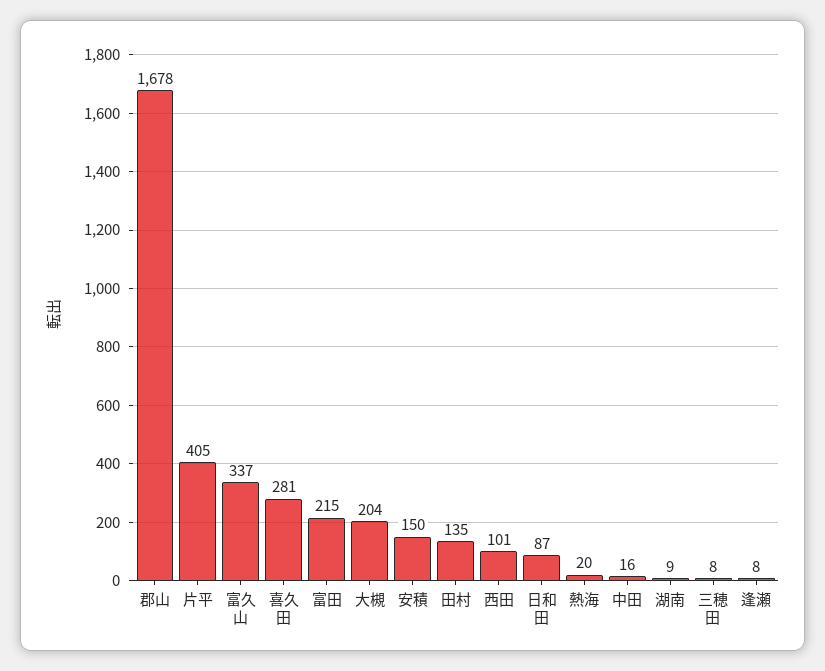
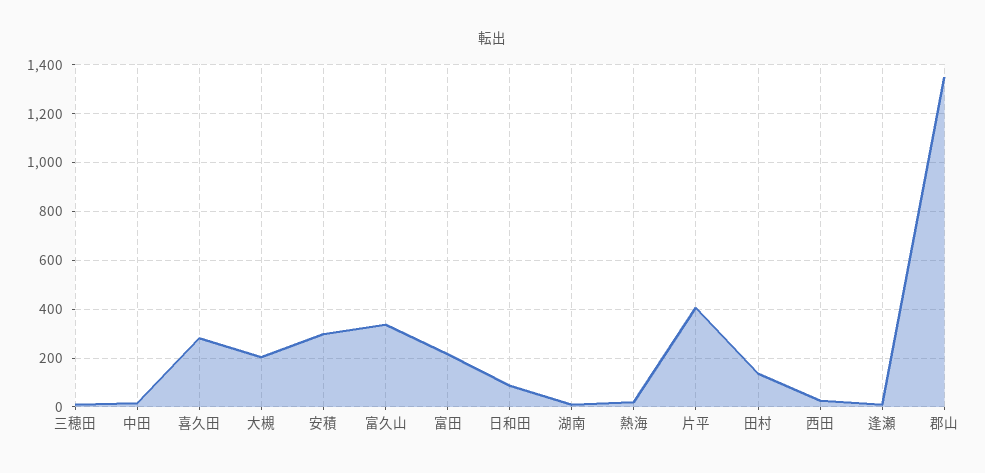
  {
-   "郡山": 1678,
+   "郡山": 1350,
    "片平": 405,
    "富久山": 337,
    "喜久田": 281,
    "富田": 215,
    "大槻": 204,
-   "安積": 150,
+   "安積": 300,
    "田村": 135,
-   "西田": 101,
+   "西田": 25,
    "日和田": 87,
    "熱海": 20,
    "中田": 16,
    "湖南": 9,
    "三穂田": 8,
    "逢瀬": 8
  }

